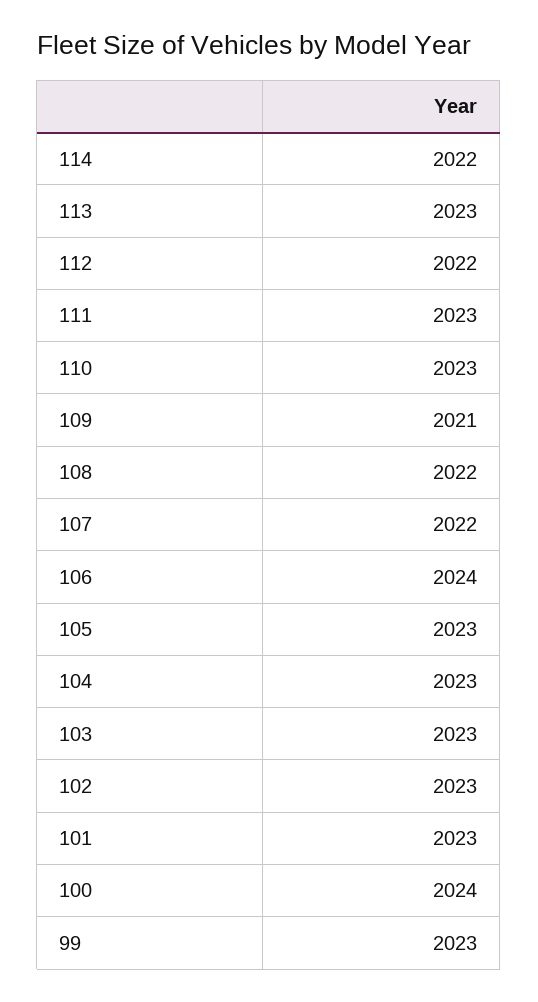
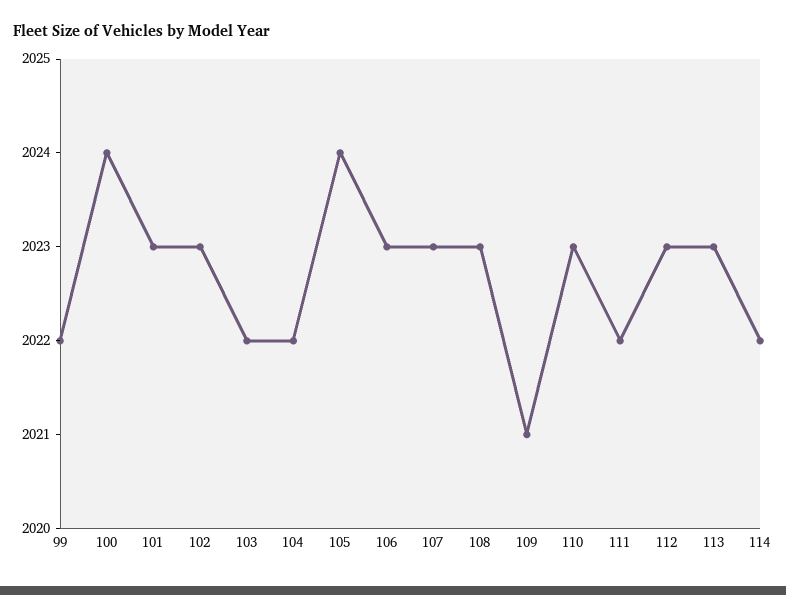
  {
    "114": 2022,
    "113": 2023,
-   "112": 2022,
+   "112": 2023,
-   "111": 2023,
+   "111": 2022,
    "110": 2023,
    "109": 2021,
-   "108": 2022,
+   "108": 2023,
-   "107": 2022,
+   "107": 2023,
-   "106": 2024,
+   "106": 2023,
-   "105": 2023,
+   "105": 2024,
-   "104": 2023,
+   "104": 2022,
-   "103": 2023,
+   "103": 2022,
    "102": 2023,
    "101": 2023,
    "100": 2024,
-   "99": 2023
+   "99": 2022
  }

